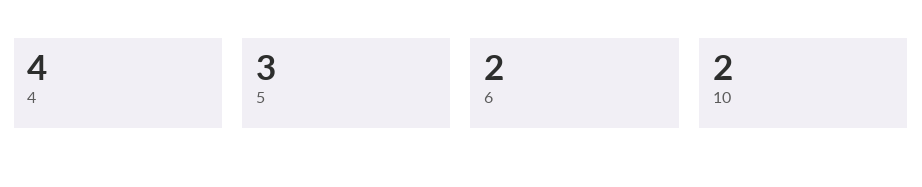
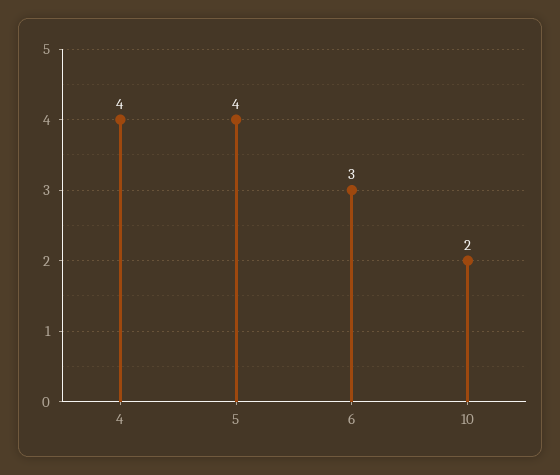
  {
    "4": 4,
-   "5": 3,
+   "5": 4,
-   "6": 2,
+   "6": 3,
    "10": 2
  }

